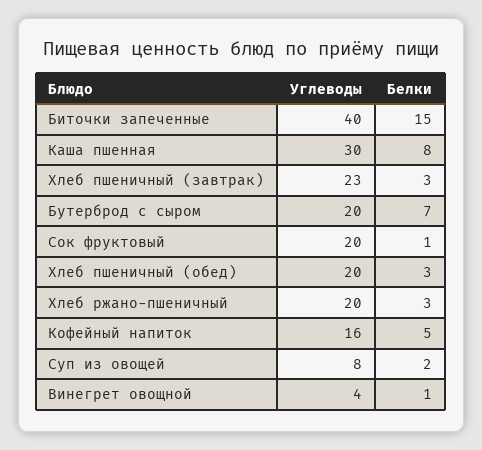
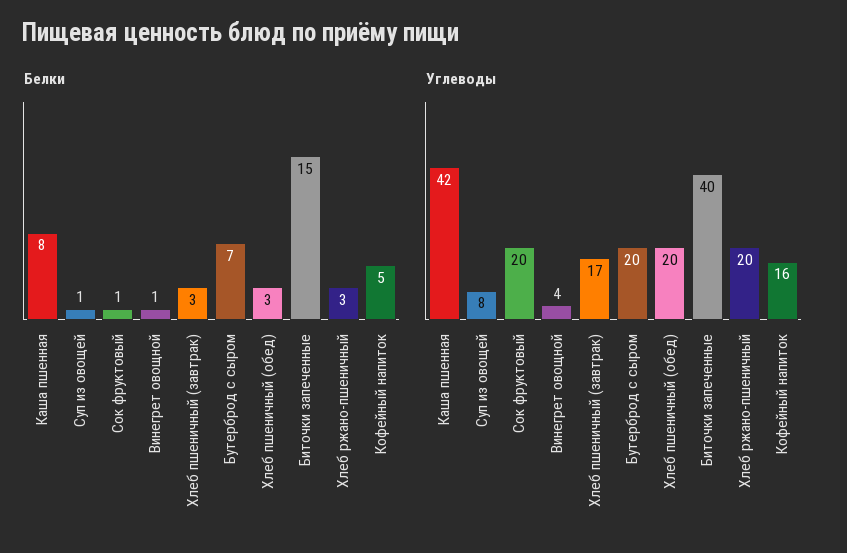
  {
    "Углеводы": {
      "Биточки запеченные": 40,
-     "Каша пшенная": 30,
+     "Каша пшенная": 42,
-     "Хлеб пшеничный (завтрак)": 23,
+     "Хлеб пшеничный (завтрак)": 17,
      "Бутерброд с сыром": 20,
      "Сок фруктовый": 20,
      "Хлеб пшеничный (обед)": 20,
      "Хлеб ржано-пшеничный": 20,
      "Кофейный напиток": 16,
      "Суп из овощей": 8,
      "Винегрет овощной": 4
    },
    "Белки": {
      "Биточки запеченные": 15,
      "Каша пшенная": 8,
      "Хлеб пшеничный (завтрак)": 3,
      "Бутерброд с сыром": 7,
      "Сок фруктовый": 1,
      "Хлеб пшеничный (обед)": 3,
      "Хлеб ржано-пшеничный": 3,
      "Кофейный напиток": 5,
-     "Суп из овощей": 2,
+     "Суп из овощей": 1,
      "Винегрет овощной": 1
    }
  }

